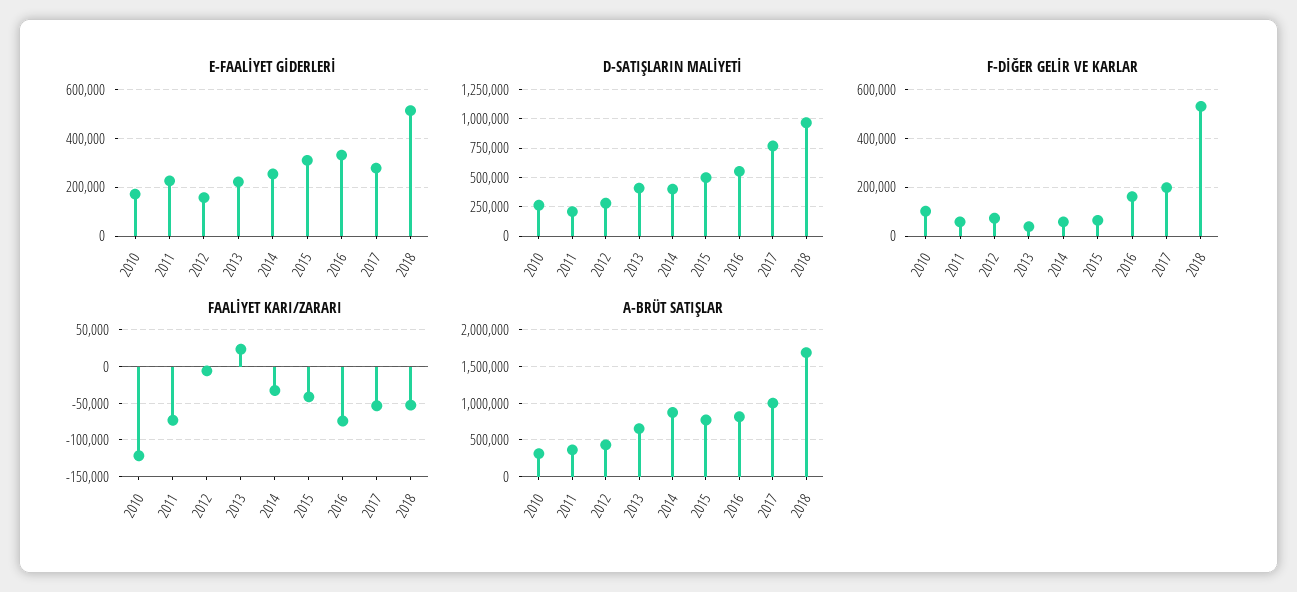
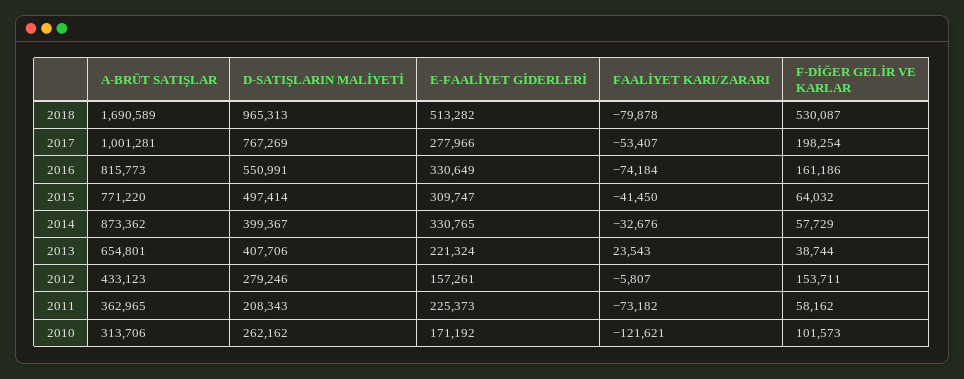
  {
    "E-FAALİYET GİDERLERİ": {
      "2010": 171192,
      "2011": 225373,
      "2012": 157261,
      "2013": 221324,
-     "2014": 250000,
+     "2014": 330765,
      "2015": 309747,
      "2016": 330649,
      "2017": 277966,
      "2018": 513282
    },
    "D-SATIŞLARIN MALİYETİ": {
      "2010": 262162,
      "2011": 208343,
      "2012": 279246,
      "2013": 407706,
      "2014": 399367,
      "2015": 497414,
      "2016": 550991,
      "2017": 767269,
      "2018": 965313
    },
    "F-DİĞER GELİR VE KARLAR": {
      "2010": 101573,
      "2011": 58162,
-     "2012": 75000,
+     "2012": 153711,
      "2013": 38744,
      "2014": 57729,
      "2015": 64032,
      "2016": 161186,
      "2017": 198254,
      "2018": 530087
    },
    "FAALİYET KARI/ZARARI": {
      "2010": -121621,
      "2011": -73182,
      "2012": -5807,
      "2013": 23543,
      "2014": -32676,
      "2015": -41450,
      "2016": -74184,
      "2017": -53407,
-     "2018": -50000
+     "2018": -79878
    },
    "A-BRÜT SATIŞLAR": {
      "2010": 313706,
      "2011": 362965,
      "2012": 433123,
      "2013": 654801,
      "2014": 873362,
      "2015": 771220,
      "2016": 815773,
      "2017": 1001281,
      "2018": 1690589
    }
  }

